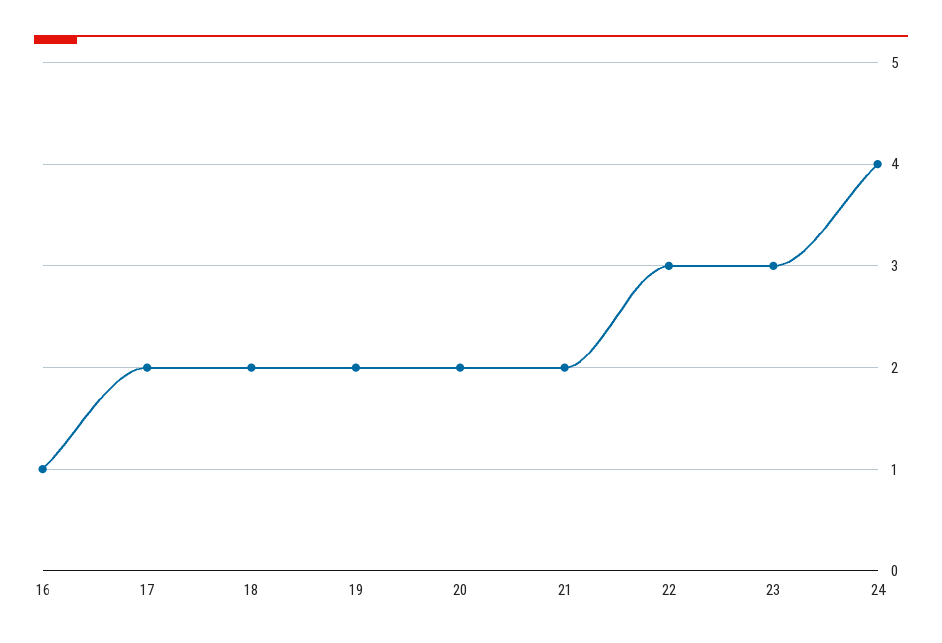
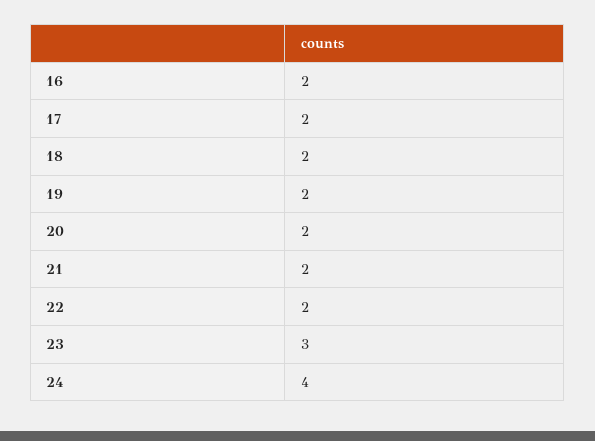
  {
-   "16": 1,
+   "16": 2,
    "17": 2,
    "18": 2,
    "19": 2,
    "20": 2,
    "21": 2,
-   "22": 3,
+   "22": 2,
    "23": 3,
    "24": 4
  }

